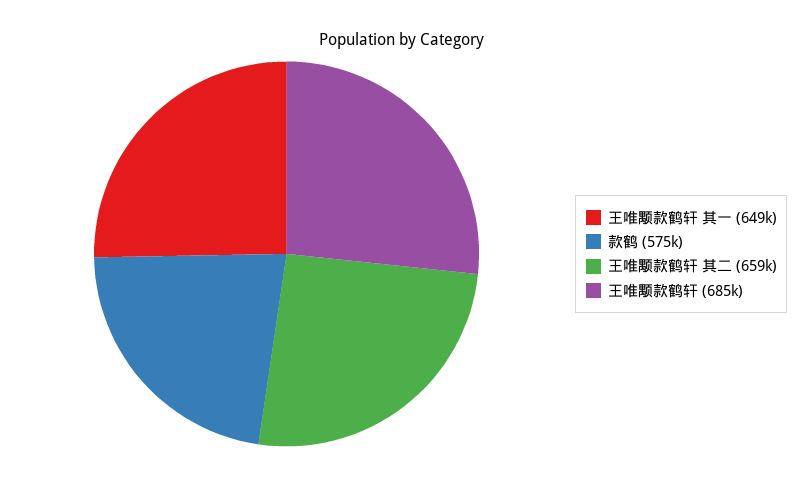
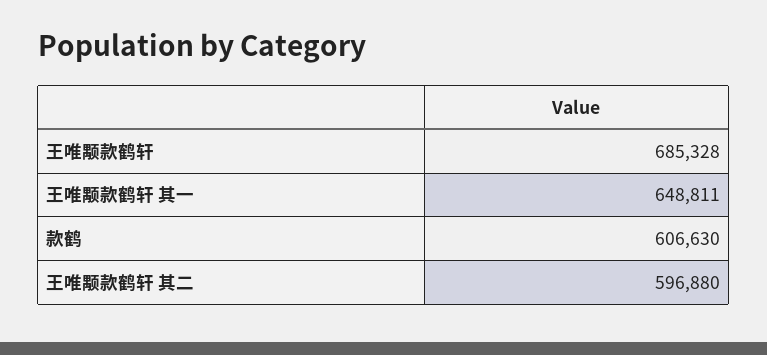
  {
    "王唯颙款鹤轩 其一": 648811,
-   "款鹤": 575000,
+   "款鹤": 606630,
-   "王唯颙款鹤轩 其二": 659000,
+   "王唯颙款鹤轩 其二": 596880,
    "王唯颙款鹤轩": 685328
  }

